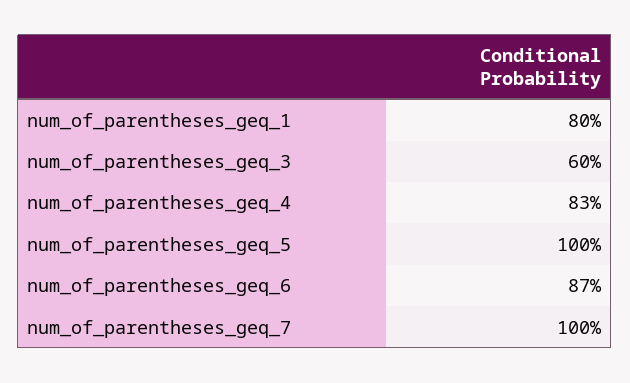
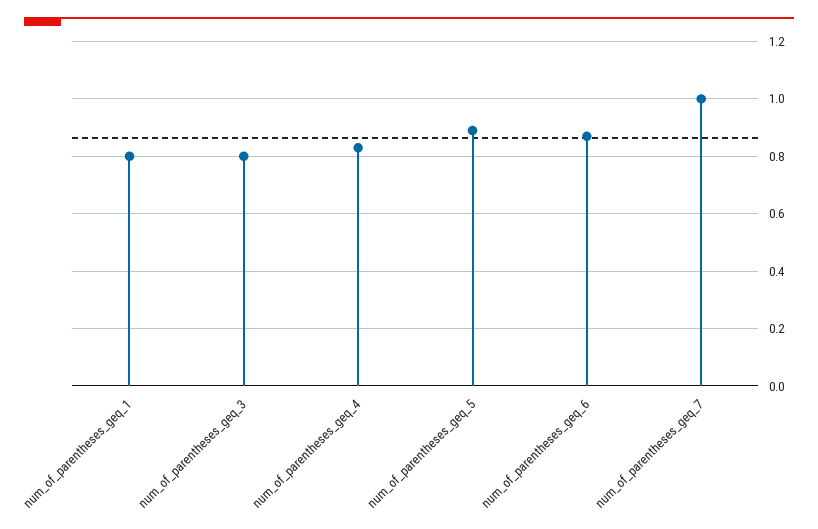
  {
    "num_of_parentheses_geq_1": 0.8,
-   "num_of_parentheses_geq_3": 0.6,
+   "num_of_parentheses_geq_3": 0.8,
    "num_of_parentheses_geq_4": 0.83,
-   "num_of_parentheses_geq_5": 1,
+   "num_of_parentheses_geq_5": 0.9,
    "num_of_parentheses_geq_6": 0.87,
    "num_of_parentheses_geq_7": 1
  }

